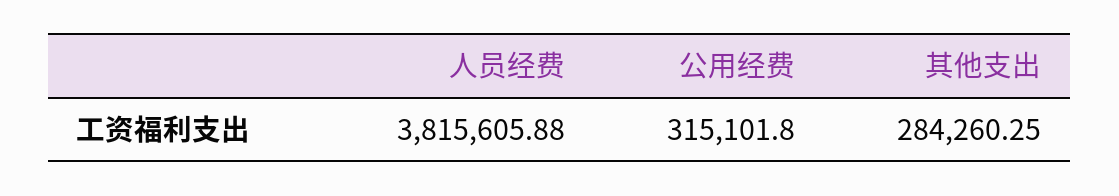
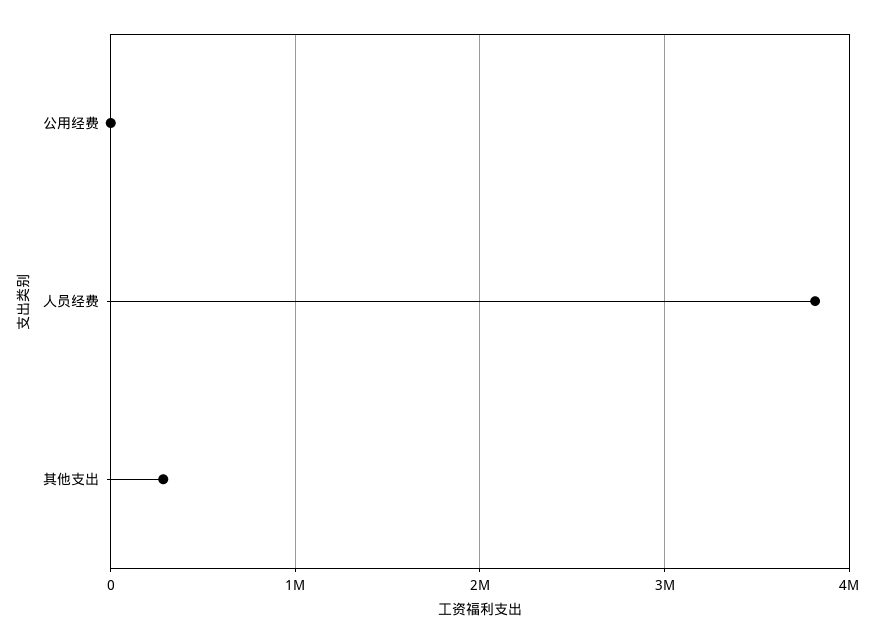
  {
    "人员经费": 3815605.88,
-   "公用经费": 315101.8,
+   "公用经费": 0,
    "其他支出": 284260.25
  }

